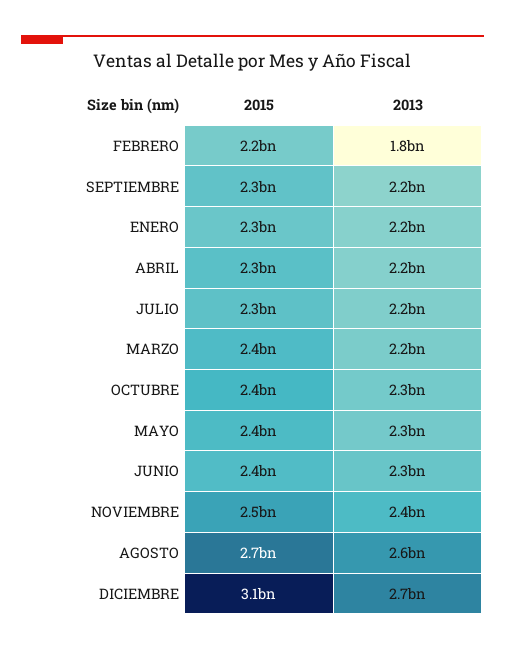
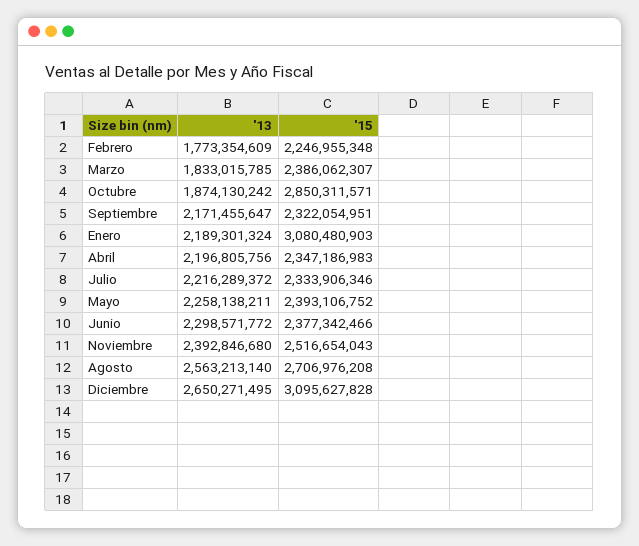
  {
    "2015": {
      "FEBRERO": 2246955348,
      "SEPTIEMBRE": 2322054951,
-     "ENERO": 2300000000,
+     "ENERO": 3080480903,
      "ABRIL": 2347186983,
      "JULIO": 2333906346,
      "MARZO": 2386062307,
-     "OCTUBRE": 2400000000,
+     "OCTUBRE": 2850311571,
      "MAYO": 2393106752,
      "JUNIO": 2377342466,
      "NOVIEMBRE": 2516654043,
      "AGOSTO": 2706976208,
      "DICIEMBRE": 3095627828
    },
    "2013": {
      "FEBRERO": 1773354609,
      "SEPTIEMBRE": 2171455647,
      "ENERO": 2189301324,
      "ABRIL": 2196805756,
      "JULIO": 2216289372,
-     "MARZO": 2200000000,
+     "MARZO": 1833015785,
-     "OCTUBRE": 2300000000,
+     "OCTUBRE": 1874130242,
      "MAYO": 2258138211,
      "JUNIO": 2298571772,
      "NOVIEMBRE": 2392846680,
      "AGOSTO": 2563213140,
      "DICIEMBRE": 2650271495
    }
  }

